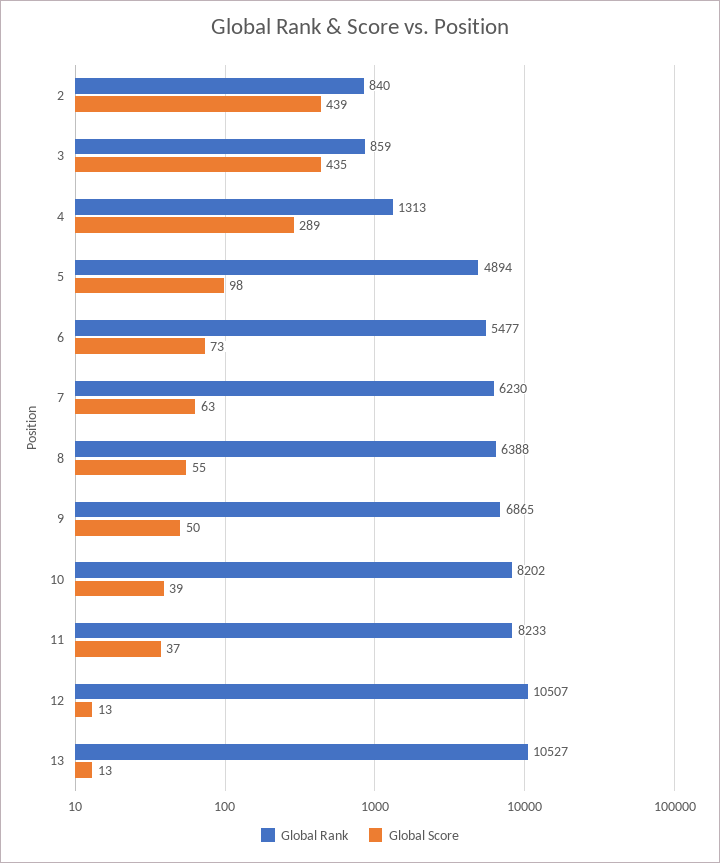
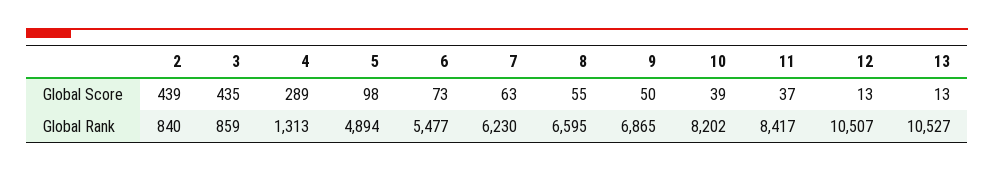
  {
    "Global Rank": {
      "2": 840,
      "3": 859,
      "4": 1313,
      "5": 4894,
      "6": 5477,
      "7": 6230,
-     "8": 6388,
+     "8": 6595,
      "9": 6865,
      "10": 8202,
-     "11": 8233,
+     "11": 8417,
      "12": 10507,
      "13": 10527
    },
    "Global Score": {
      "2": 439,
      "3": 435,
      "4": 289,
      "5": 98,
      "6": 73,
      "7": 63,
      "8": 55,
      "9": 50,
      "10": 39,
      "11": 37,
      "12": 13,
      "13": 13
    }
  }

